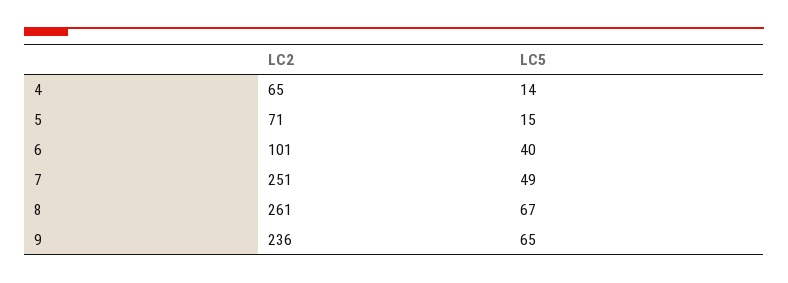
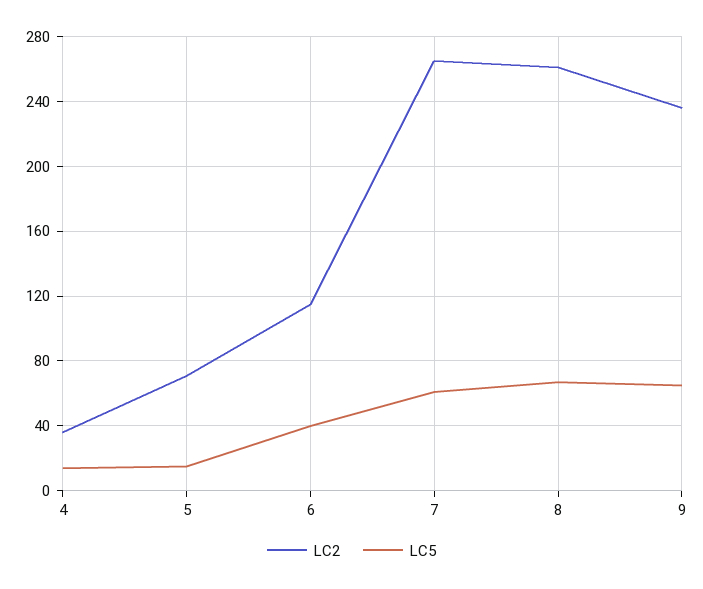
  {
    "LC2": {
-     "4": 65,
+     "4": 35,
      "5": 71,
-     "6": 101,
+     "6": 115,
-     "7": 251,
+     "7": 265,
      "8": 261,
      "9": 236
    },
    "LC5": {
      "4": 14,
      "5": 15,
      "6": 40,
-     "7": 49,
+     "7": 60,
      "8": 67,
      "9": 65
    }
  }

